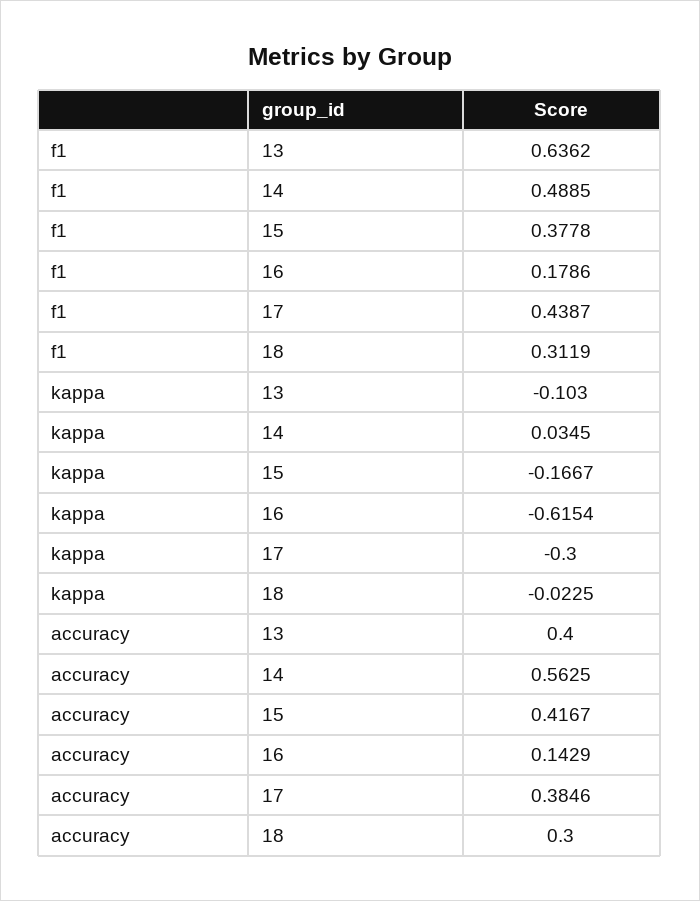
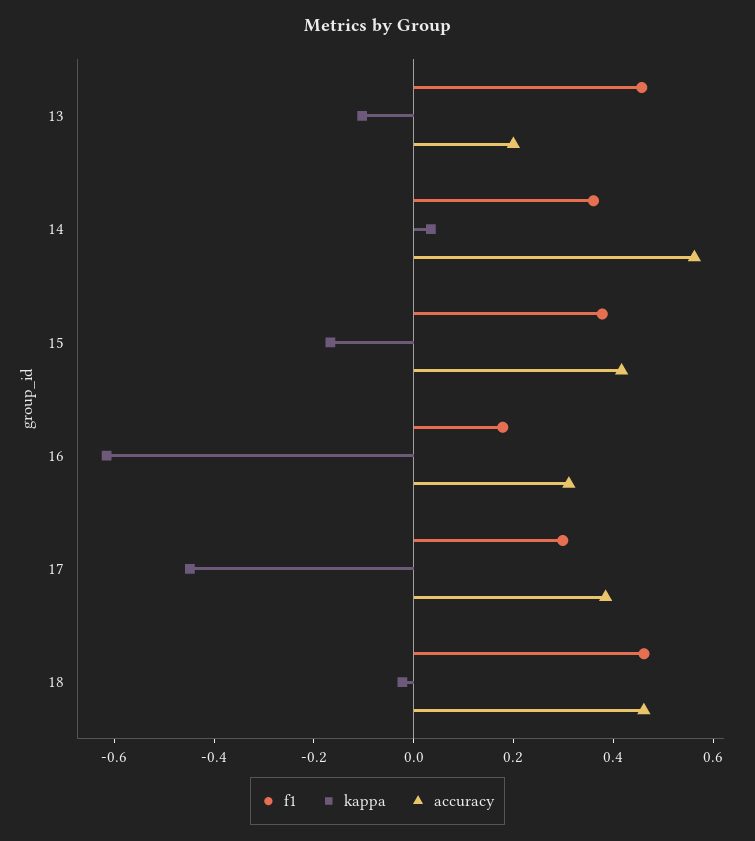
  {
    "f1": {
-     "13": 0.6362,
+     "13": 0.45,
-     "14": 0.4885,
+     "14": 0.35,
      "15": 0.3778,
      "16": 0.1786,
-     "17": 0.4387,
+     "17": 0.3,
-     "18": 0.3119
+     "18": 0.45
    },
    "kappa": {
      "13": -0.103,
      "14": 0.0345,
      "15": -0.1667,
      "16": -0.6154,
-     "17": -0.3,
+     "17": -0.45,
      "18": -0.0225
    },
    "accuracy": {
-     "13": 0.4,
+     "13": 0.2,
      "14": 0.5625,
      "15": 0.4167,
-     "16": 0.1429,
+     "16": 0.3,
      "17": 0.3846,
-     "18": 0.3
+     "18": 0.45
    }
  }

